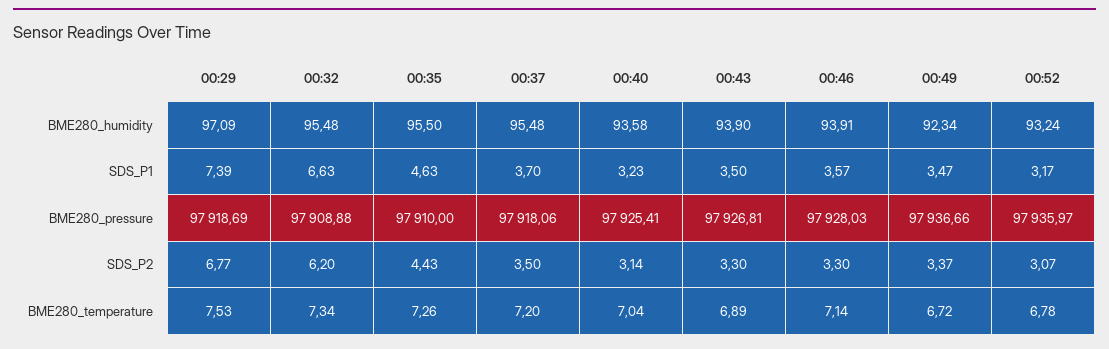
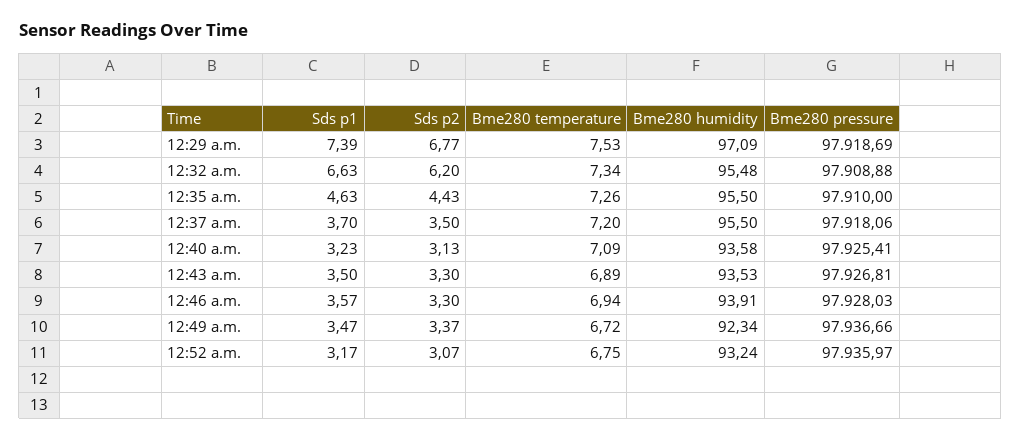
  {
    "00:29": {
      "BME280_humidity": 97.09,
      "SDS_P1": 7.39,
      "BME280_pressure": 97918.69,
      "SDS_P2": 6.77,
      "BME280_temperature": 7.53
    },
    "00:32": {
      "BME280_humidity": 95.48,
      "SDS_P1": 6.63,
      "BME280_pressure": 97908.88,
      "SDS_P2": 6.2,
      "BME280_temperature": 7.34
    },
    "00:35": {
      "BME280_humidity": 95.5,
      "SDS_P1": 4.63,
      "BME280_pressure": 97910,
      "SDS_P2": 4.43,
      "BME280_temperature": 7.26
    },
    "00:37": {
-     "BME280_humidity": 95.48,
+     "BME280_humidity": 95.5,
      "SDS_P1": 3.7,
      "BME280_pressure": 97918.06,
      "SDS_P2": 3.5,
      "BME280_temperature": 7.2
    },
    "00:40": {
      "BME280_humidity": 93.58,
      "SDS_P1": 3.23,
      "BME280_pressure": 97925.41,
-     "SDS_P2": 3.14,
+     "SDS_P2": 3.13,
-     "BME280_temperature": 7.04
+     "BME280_temperature": 7.09
    },
    "00:43": {
-     "BME280_humidity": 93.9,
+     "BME280_humidity": 93.53,
      "SDS_P1": 3.5,
      "BME280_pressure": 97926.81,
      "SDS_P2": 3.3,
      "BME280_temperature": 6.89
    },
    "00:46": {
      "BME280_humidity": 93.91,
      "SDS_P1": 3.57,
      "BME280_pressure": 97928.03,
      "SDS_P2": 3.3,
-     "BME280_temperature": 7.14
+     "BME280_temperature": 6.94
    },
    "00:49": {
      "BME280_humidity": 92.34,
      "SDS_P1": 3.47,
      "BME280_pressure": 97936.66,
      "SDS_P2": 3.37,
      "BME280_temperature": 6.72
    },
    "00:52": {
      "BME280_humidity": 93.24,
      "SDS_P1": 3.17,
      "BME280_pressure": 97935.97,
      "SDS_P2": 3.07,
-     "BME280_temperature": 6.78
+     "BME280_temperature": 6.75
    }
  }

